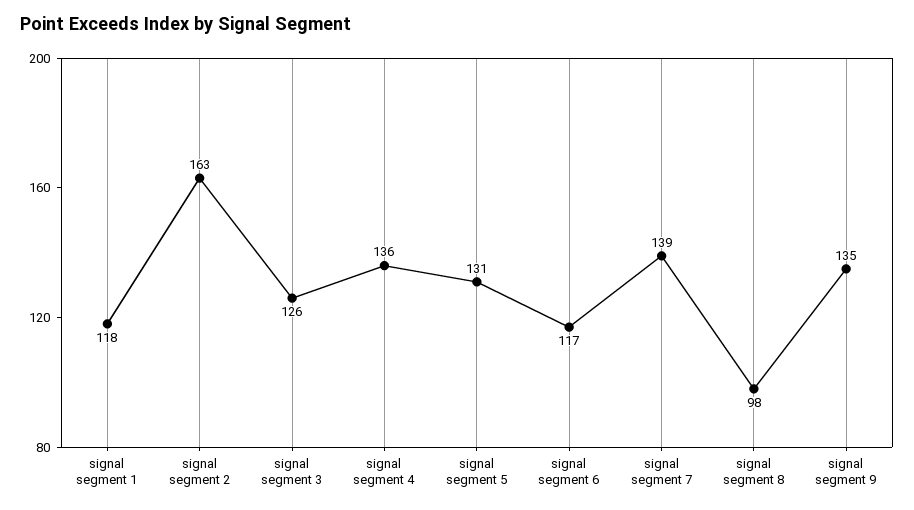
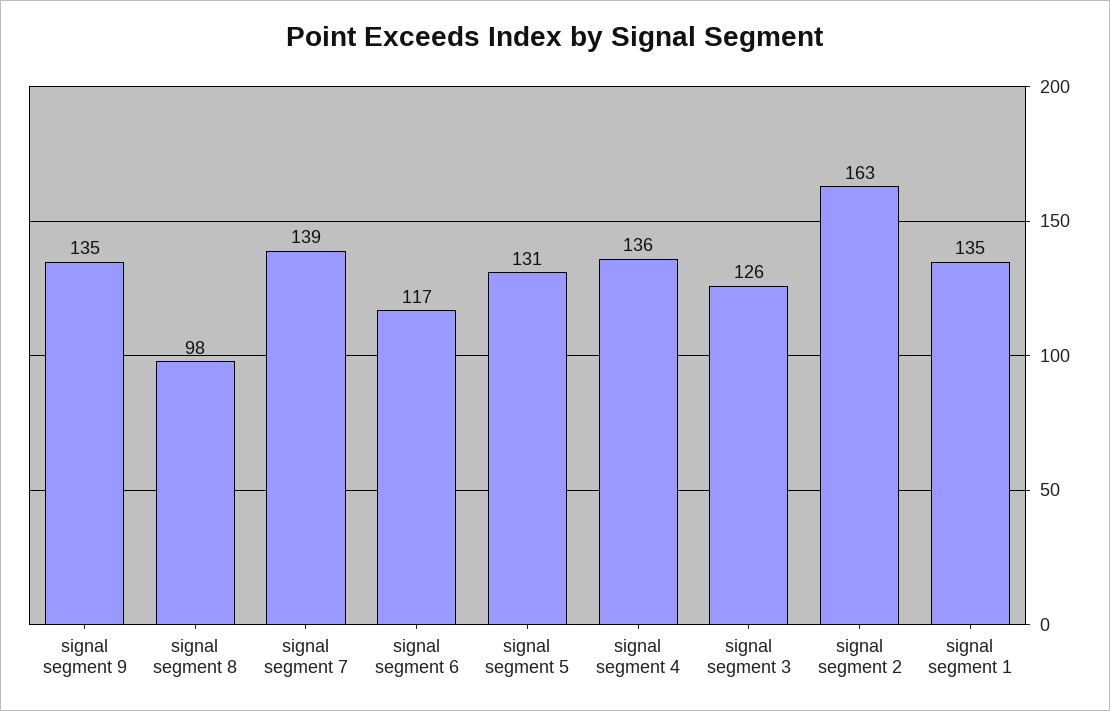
  {
-   "signal segment 1": 118,
+   "signal segment 1": 135,
    "signal segment 2": 163,
    "signal segment 3": 126,
    "signal segment 4": 136,
    "signal segment 5": 131,
    "signal segment 6": 117,
    "signal segment 7": 139,
    "signal segment 8": 98,
    "signal segment 9": 135
  }

